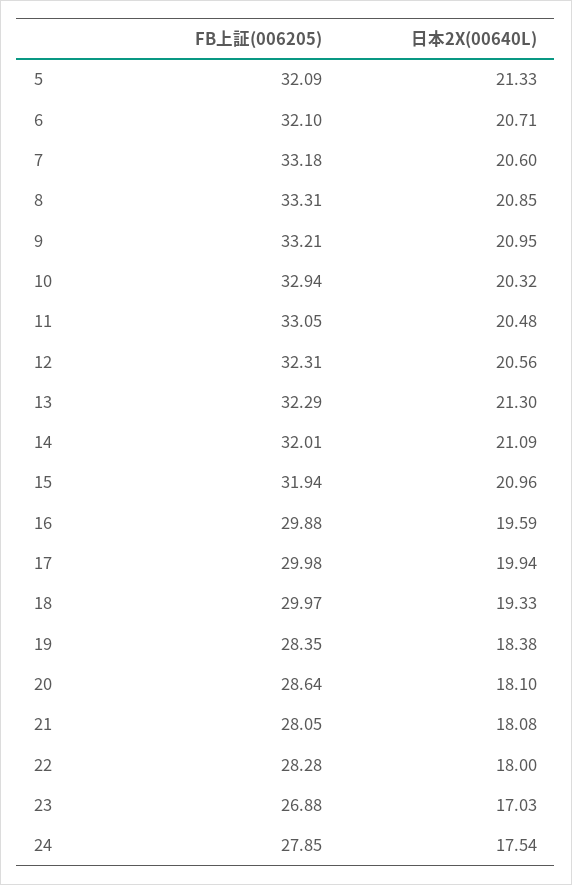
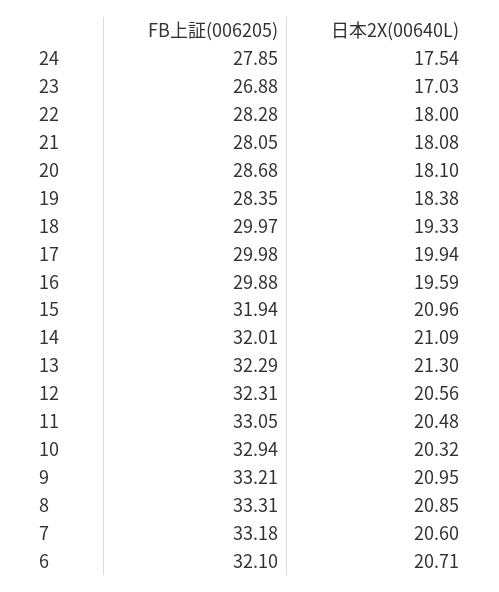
  {
    "FB上証(006205)": {
-     "5": 32.09,
      "6": 32.1,
      "7": 33.18,
      "8": 33.31,
      "9": 33.21,
      "10": 32.94,
      "11": 33.05,
      "12": 32.31,
      "13": 32.29,
      "14": 32.01,
      "15": 31.94,
      "16": 29.88,
      "17": 29.98,
      "18": 29.97,
      "19": 28.35,
-     "20": 28.64,
+     "20": 28.68,
      "21": 28.05,
      "22": 28.28,
      "23": 26.88,
      "24": 27.85
    },
    "日本2X(00640L)": {
-     "5": 21.33,
      "6": 20.71,
      "7": 20.6,
      "8": 20.85,
      "9": 20.95,
      "10": 20.32,
      "11": 20.48,
      "12": 20.56,
      "13": 21.3,
      "14": 21.09,
      "15": 20.96,
      "16": 19.59,
      "17": 19.94,
      "18": 19.33,
      "19": 18.38,
      "20": 18.1,
      "21": 18.08,
      "22": 18,
      "23": 17.03,
      "24": 17.54
    }
  }

